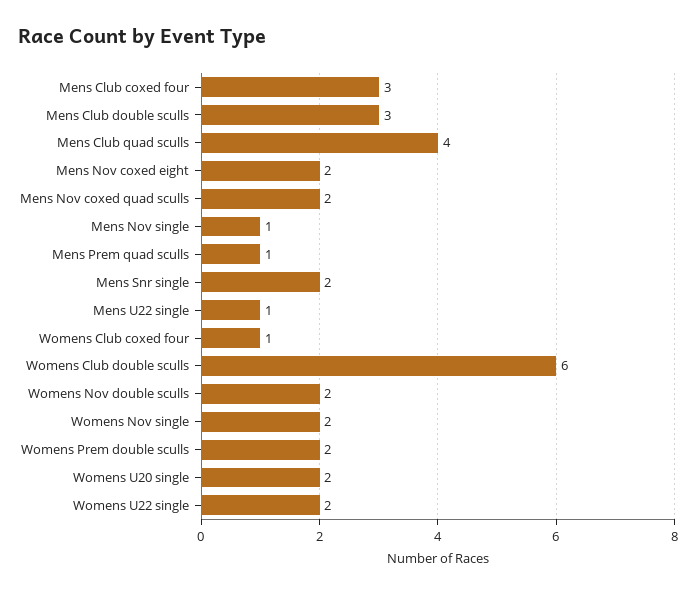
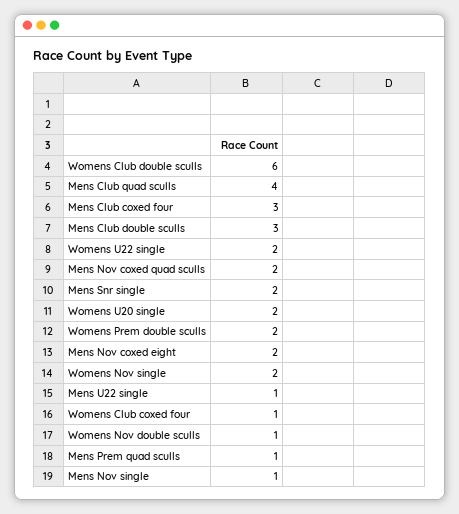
  {
    "Mens Club coxed four": 3,
    "Mens Club double sculls": 3,
    "Mens Club quad sculls": 4,
    "Mens Nov coxed eight": 2,
    "Mens Nov coxed quad sculls": 2,
    "Mens Nov single": 1,
    "Mens Prem quad sculls": 1,
    "Mens Snr single": 2,
    "Mens U22 single": 1,
    "Womens Club coxed four": 1,
    "Womens Club double sculls": 6,
-   "Womens Nov double sculls": 2,
+   "Womens Nov double sculls": 1,
    "Womens Nov single": 2,
    "Womens Prem double sculls": 2,
    "Womens U20 single": 2,
    "Womens U22 single": 2
  }

